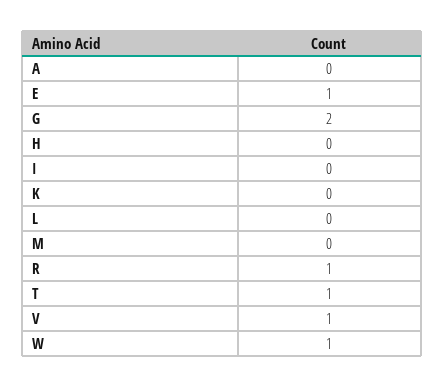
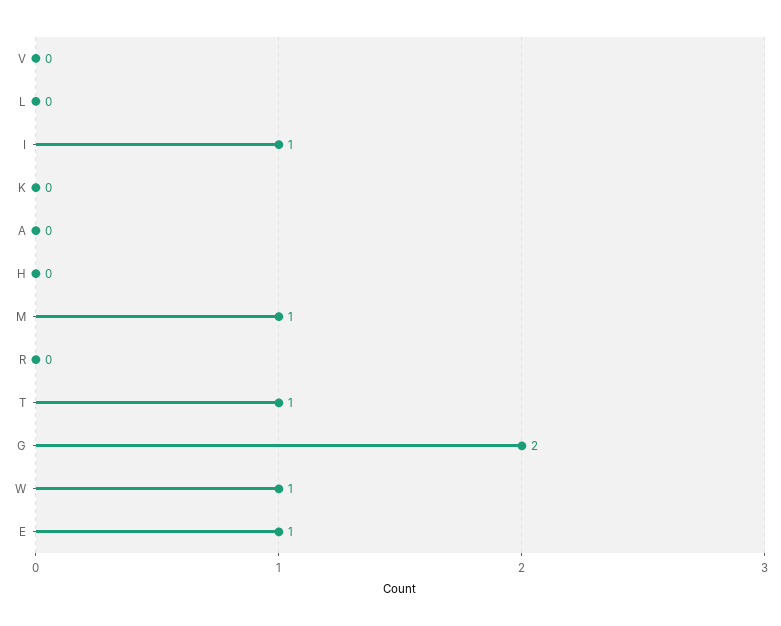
  {
    "A": 0,
    "E": 1,
    "G": 2,
    "H": 0,
-   "I": 0,
+   "I": 1,
    "K": 0,
    "L": 0,
-   "M": 0,
+   "M": 1,
-   "R": 1,
+   "R": 0,
    "T": 1,
-   "V": 1,
+   "V": 0,
    "W": 1
  }

